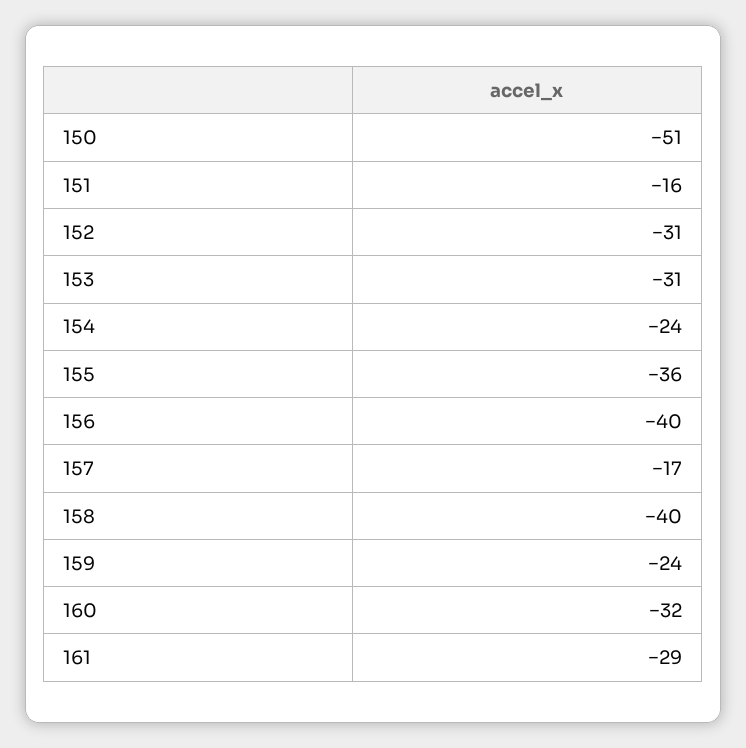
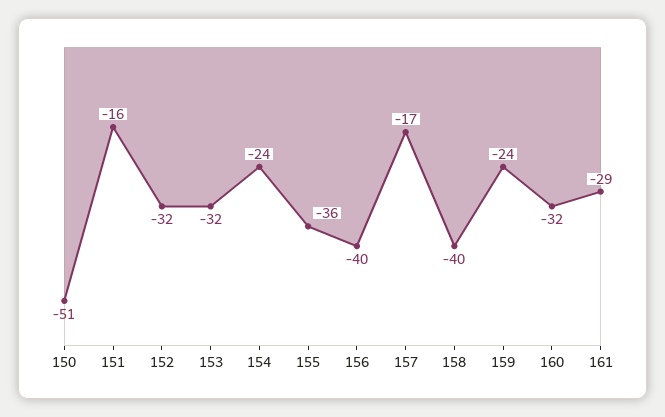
  {
    "150": -51,
    "151": -16,
-   "152": -31,
+   "152": -32,
-   "153": -31,
+   "153": -32,
    "154": -24,
    "155": -36,
    "156": -40,
    "157": -17,
    "158": -40,
    "159": -24,
    "160": -32,
    "161": -29
  }

